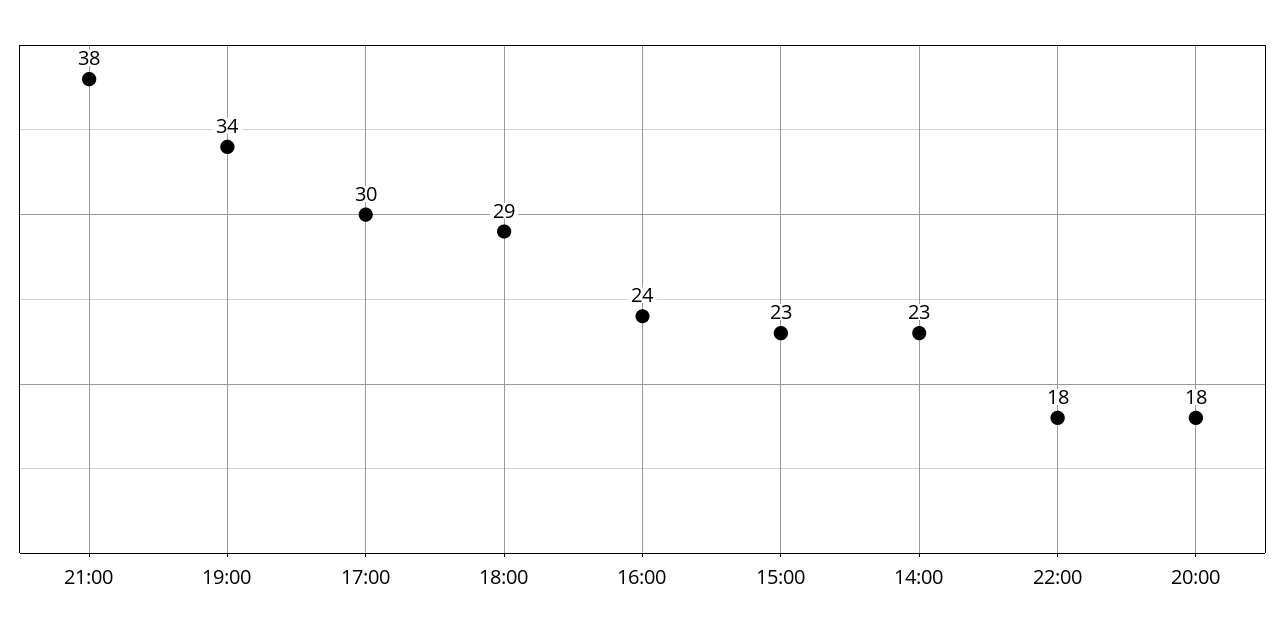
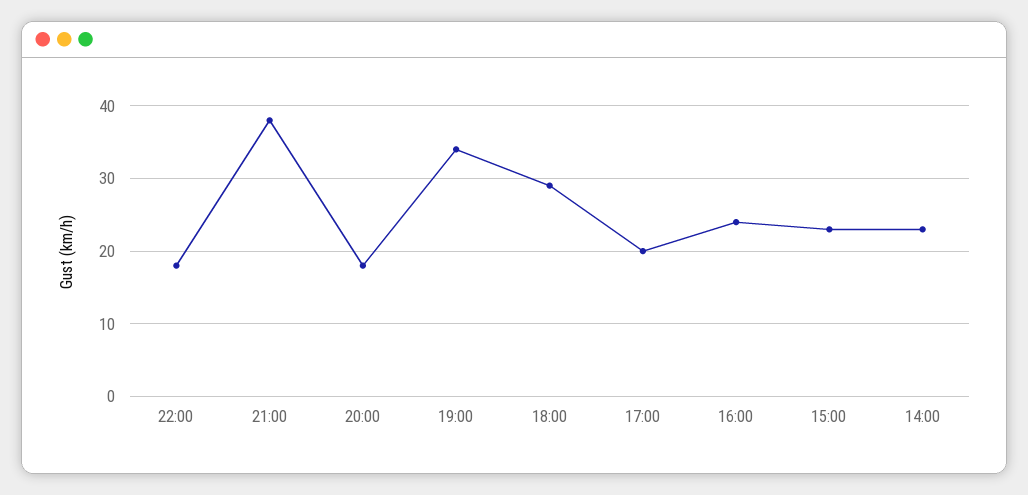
  {
    "21:00": 38,
    "19:00": 34,
-   "17:00": 30,
+   "17:00": 20,
    "18:00": 29,
    "16:00": 24,
    "15:00": 23,
    "14:00": 23,
    "22:00": 18,
    "20:00": 18
  }

